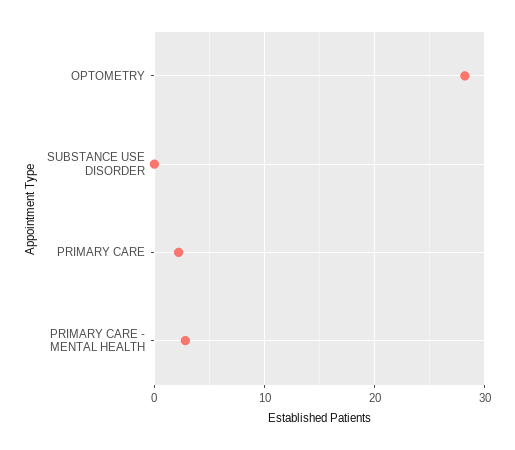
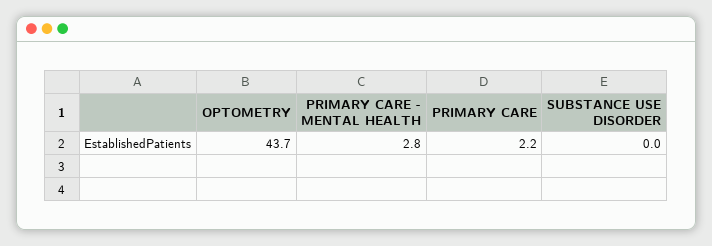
  {
-   "OPTOMETRY": 28,
+   "OPTOMETRY": 43.7,
    "SUBSTANCE USE DISORDER": 0,
    "PRIMARY CARE": 2.2,
    "PRIMARY CARE - MENTAL HEALTH": 2.8
  }

